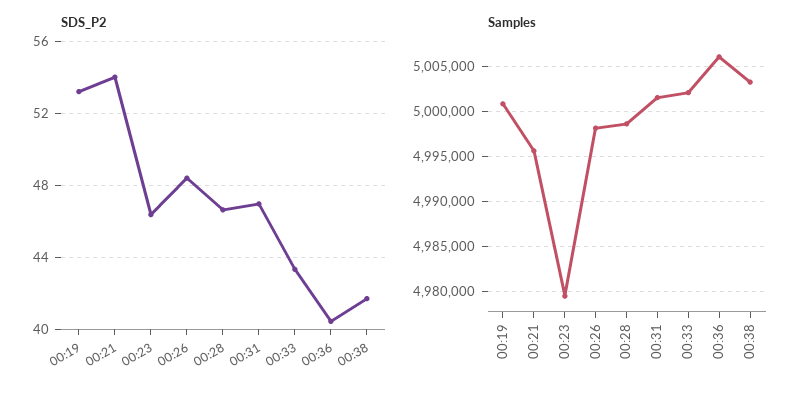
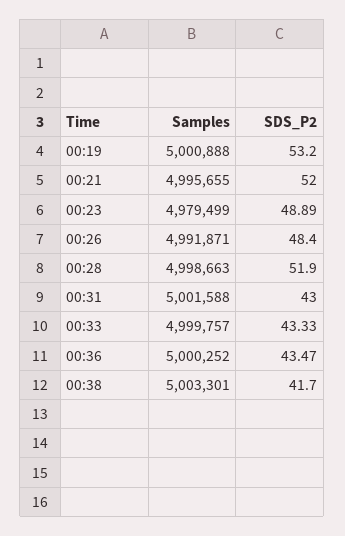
  {
    "SDS_P2": {
      "00:19": 53.2,
-     "00:21": 54,
+     "00:21": 52,
-     "00:23": 46.5,
+     "00:23": 48.89,
      "00:26": 48.4,
-     "00:28": 46.5,
+     "00:28": 51.9,
-     "00:31": 47,
+     "00:31": 43,
      "00:33": 43.33,
-     "00:36": 40.5,
+     "00:36": 43.47,
      "00:38": 41.7
    },
    "Samples": {
      "00:19": 5000888,
      "00:21": 4995655,
      "00:23": 4979499,
-     "00:26": 4998000,
+     "00:26": 4991871,
      "00:28": 4998663,
      "00:31": 5001588,
-     "00:33": 5002000,
+     "00:33": 4999757,
-     "00:36": 5006000,
+     "00:36": 5000252,
      "00:38": 5003301
    }
  }

